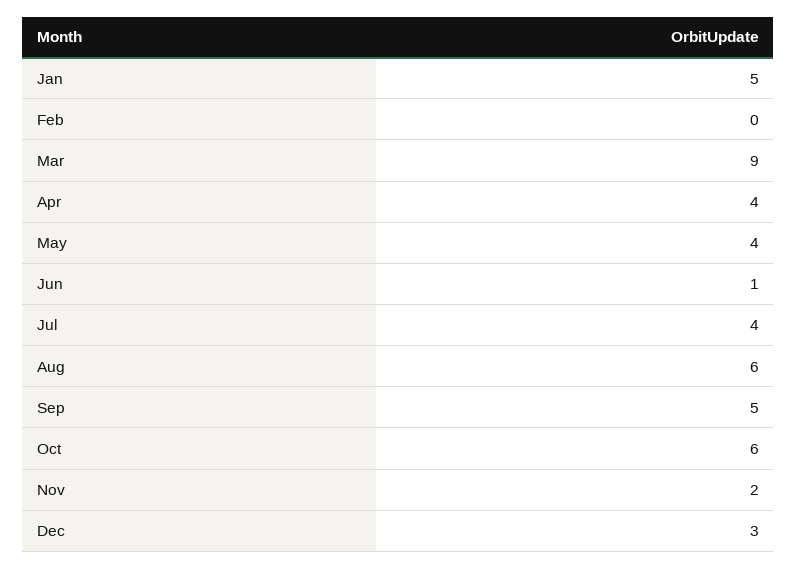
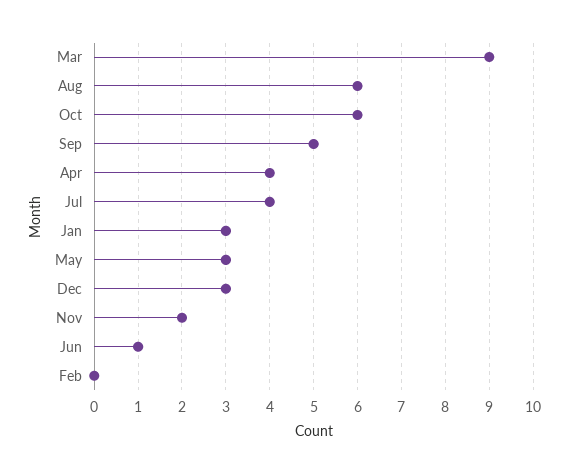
  {
-   "Jan": 5,
+   "Jan": 3,
    "Feb": 0,
    "Mar": 9,
    "Apr": 4,
-   "May": 4,
+   "May": 3,
    "Jun": 1,
    "Jul": 4,
    "Aug": 6,
    "Sep": 5,
    "Oct": 6,
    "Nov": 2,
    "Dec": 3
  }

